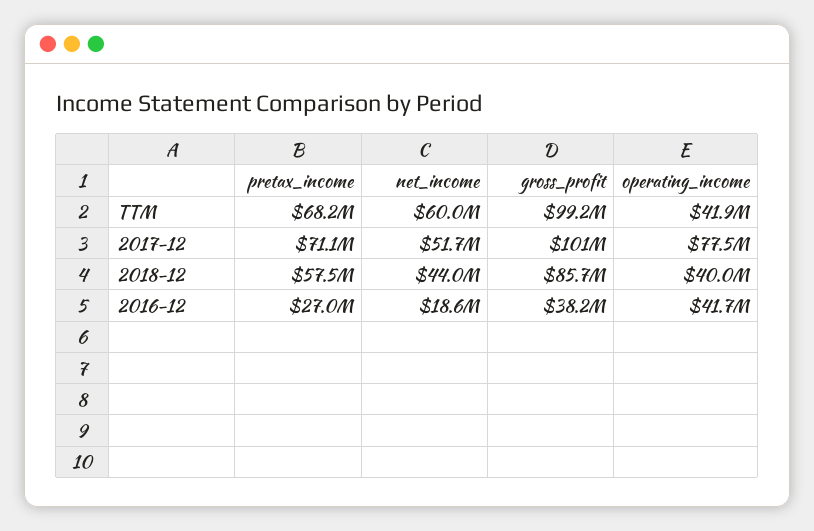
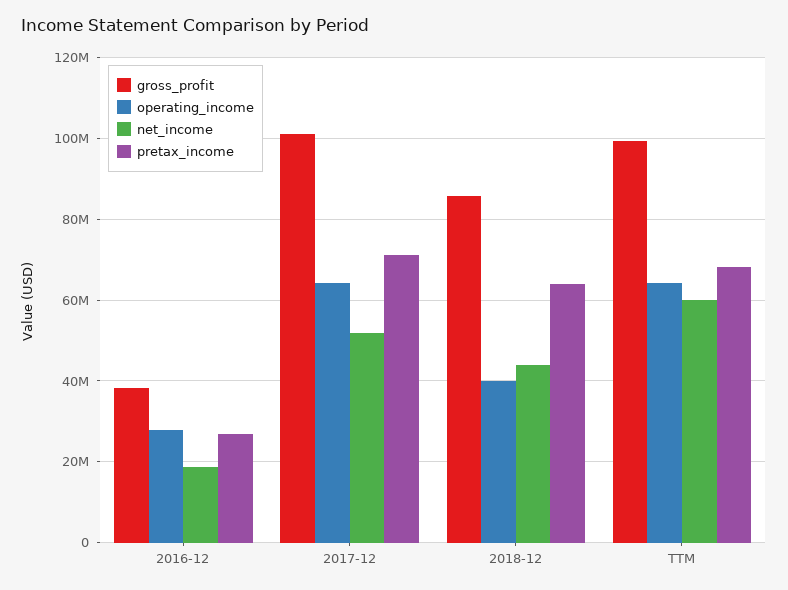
  {
    "pretax_income": {
      "TTM": 68200000,
      "2017-12": 71100000,
-     "2018-12": 57500000,
+     "2018-12": 64000000,
      "2016-12": 27000000
    },
    "net_income": {
      "TTM": 60000000,
      "2017-12": 51700000,
      "2018-12": 44000000,
      "2016-12": 18600000
    },
    "gross_profit": {
      "TTM": 99200000,
      "2017-12": 101000000,
      "2018-12": 85700000,
      "2016-12": 38200000
    },
    "operating_income": {
-     "TTM": 41900000,
+     "TTM": 64000000,
-     "2017-12": 77500000,
+     "2017-12": 64000000,
      "2018-12": 40000000,
-     "2016-12": 41700000
+     "2016-12": 28000000
    }
  }

